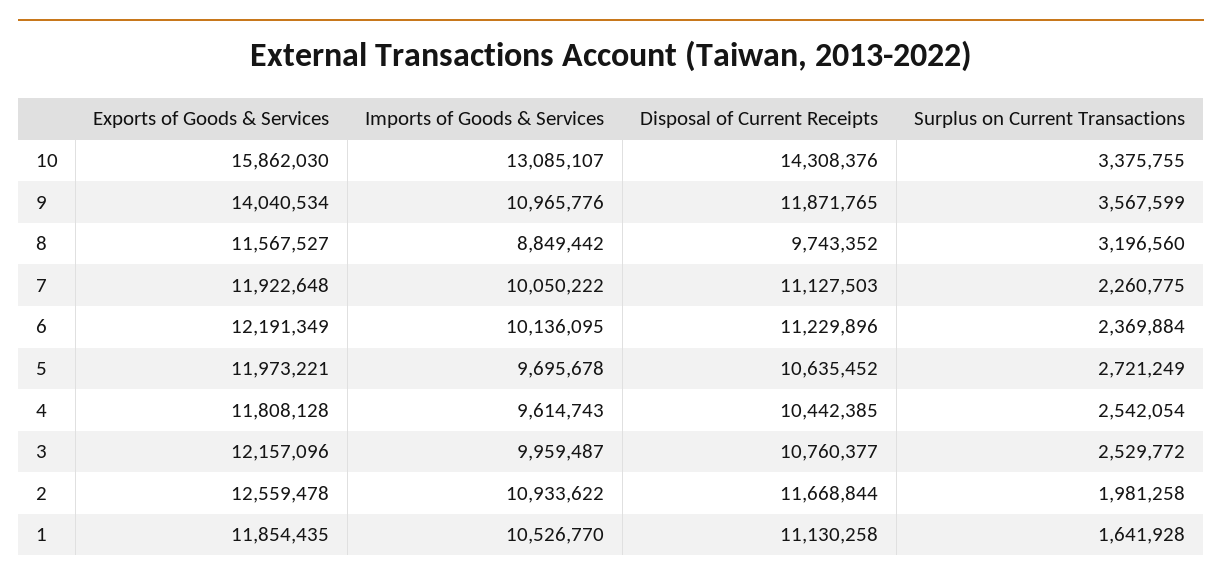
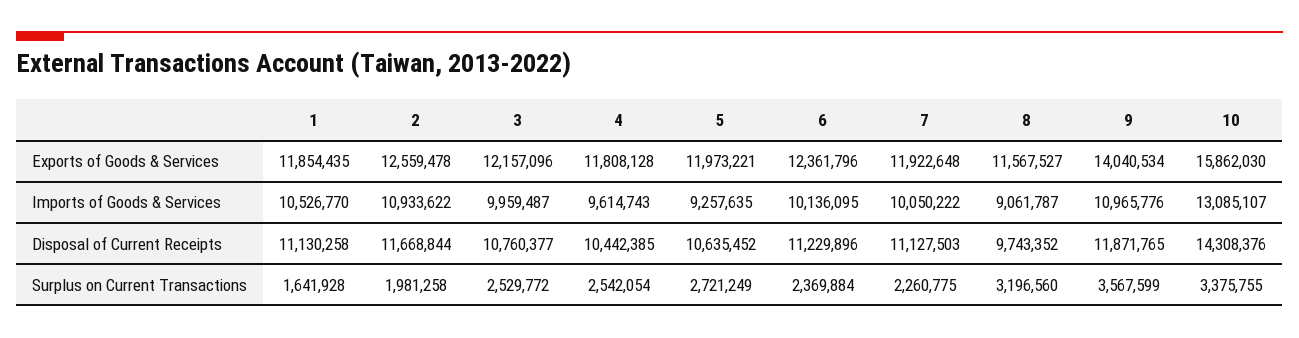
  {
    "Exports of Goods & Services": {
      "10": 15862030,
      "9": 14040534,
      "8": 11567527,
      "7": 11922648,
-     "6": 12191349,
+     "6": 12361796,
      "5": 11973221,
      "4": 11808128,
      "3": 12157096,
      "2": 12559478,
      "1": 11854435
    },
    "Imports of Goods & Services": {
      "10": 13085107,
      "9": 10965776,
-     "8": 8849442,
+     "8": 9061787,
      "7": 10050222,
      "6": 10136095,
-     "5": 9695678,
+     "5": 9257635,
      "4": 9614743,
      "3": 9959487,
      "2": 10933622,
      "1": 10526770
    },
    "Disposal of Current Receipts": {
      "10": 14308376,
      "9": 11871765,
      "8": 9743352,
      "7": 11127503,
      "6": 11229896,
      "5": 10635452,
      "4": 10442385,
      "3": 10760377,
      "2": 11668844,
      "1": 11130258
    },
    "Surplus on Current Transactions": {
      "10": 3375755,
      "9": 3567599,
      "8": 3196560,
      "7": 2260775,
      "6": 2369884,
      "5": 2721249,
      "4": 2542054,
      "3": 2529772,
      "2": 1981258,
      "1": 1641928
    }
  }

